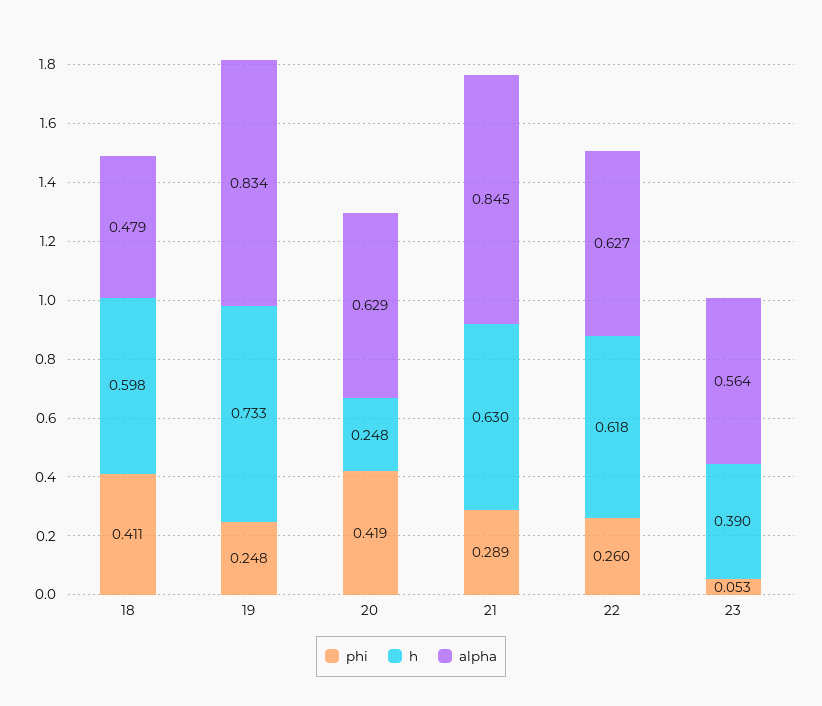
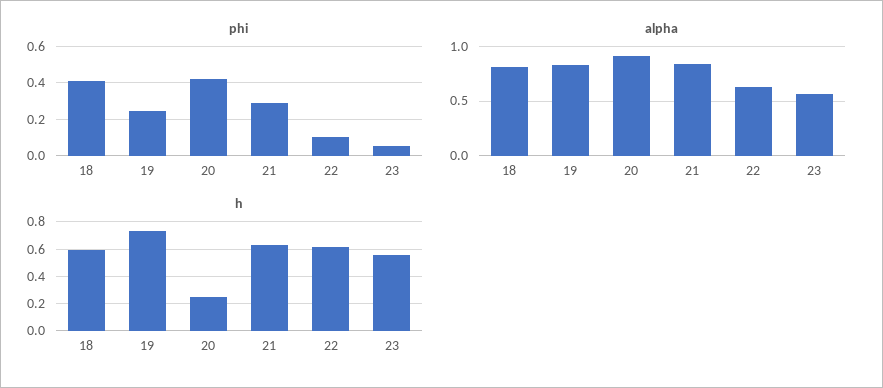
  {
    "phi": {
      "18": 0.411,
      "19": 0.248,
      "20": 0.419,
      "21": 0.289,
-     "22": 0.26,
+     "22": 0.1,
      "23": 0.053
    },
    "h": {
      "18": 0.598,
      "19": 0.733,
      "20": 0.248,
      "21": 0.63,
      "22": 0.618,
-     "23": 0.39
+     "23": 0.55
    },
    "alpha": {
-     "18": 0.479,
+     "18": 0.8,
      "19": 0.834,
-     "20": 0.629,
+     "20": 0.9,
      "21": 0.845,
      "22": 0.627,
      "23": 0.564
    }
  }

